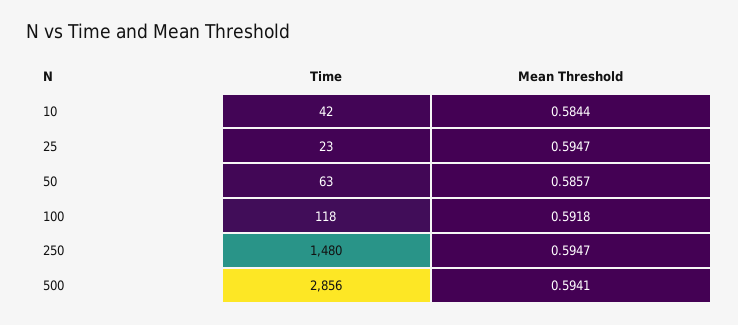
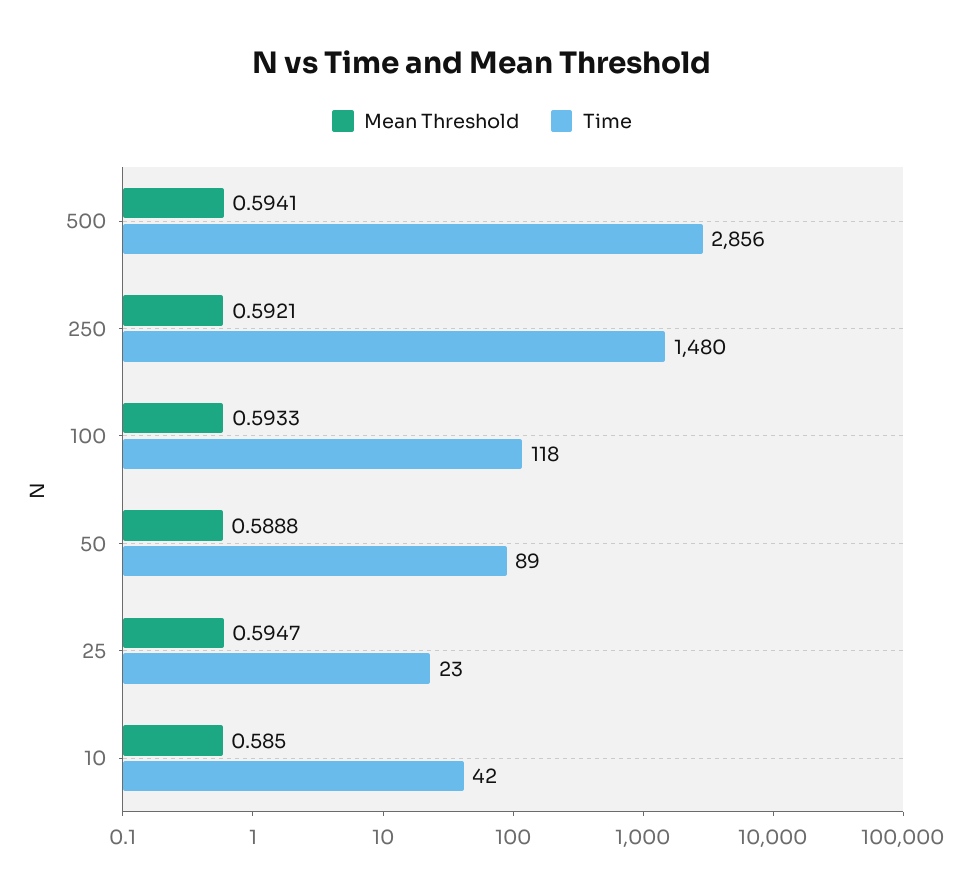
  {
    "Time": {
      "10": 42,
      "25": 23,
-     "50": 63,
+     "50": 89,
      "100": 118,
      "250": 1480,
      "500": 2856
    },
    "Mean Threshold": {
-     "10": 0.5844,
+     "10": 0.585,
      "25": 0.5947,
-     "50": 0.5857,
+     "50": 0.5888,
-     "100": 0.5918,
+     "100": 0.5933,
-     "250": 0.5947,
+     "250": 0.5921,
      "500": 0.5941
    }
  }

